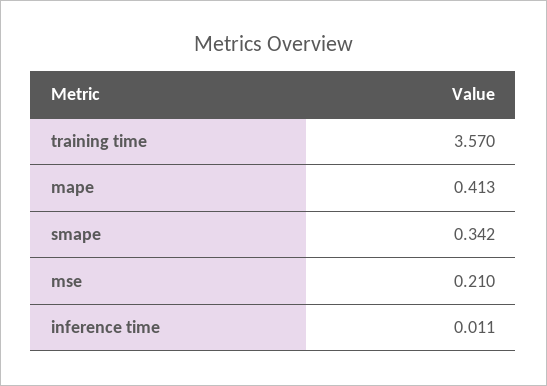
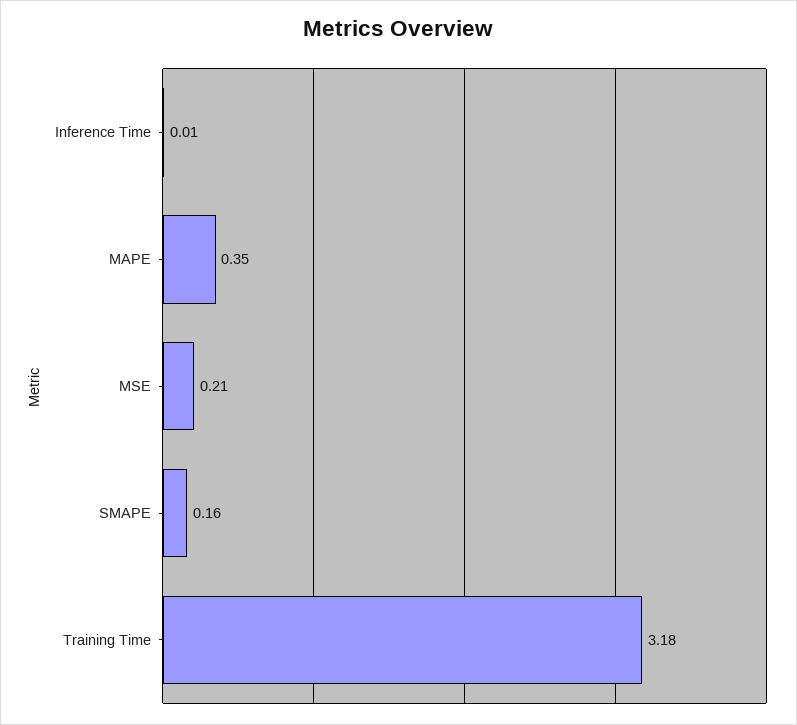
  {
-   "training time": 3.57,
+   "training time": 3.18,
-   "mape": 0.413,
+   "mape": 0.35,
-   "smape": 0.342,
+   "smape": 0.16,
    "mse": 0.21,
    "inference time": 0.011
  }

